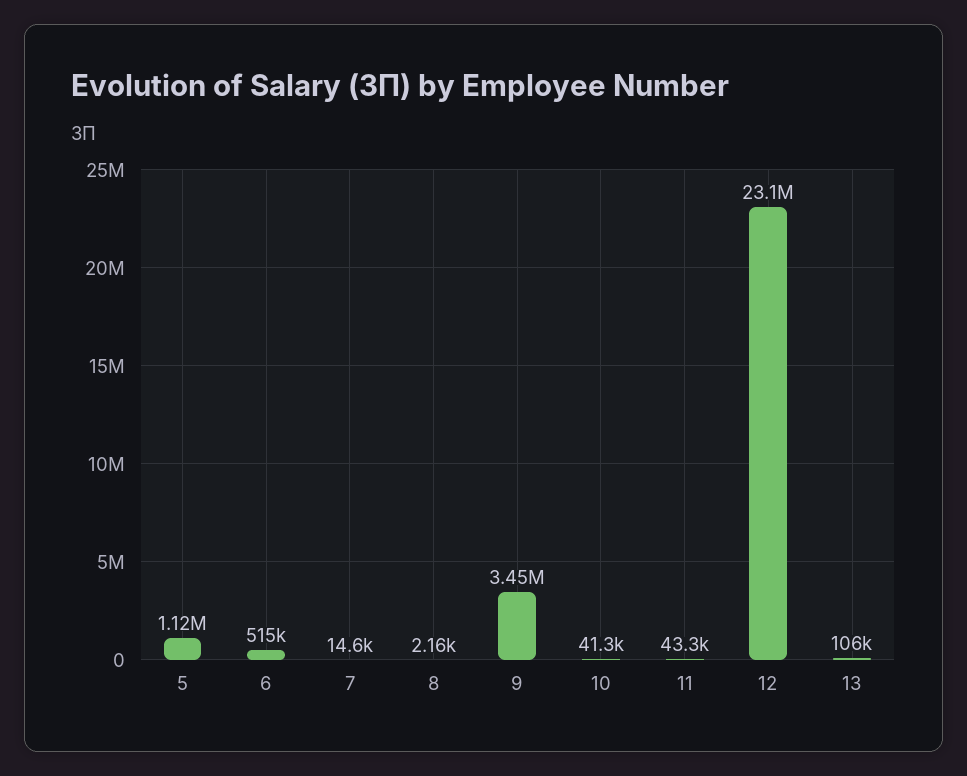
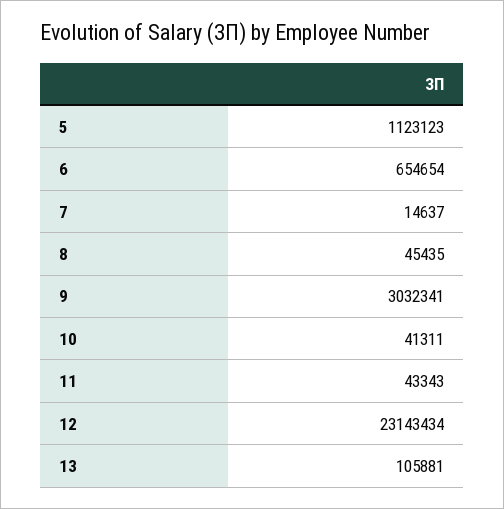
  {
    "5": 1123123,
-   "6": 515000,
+   "6": 654654,
    "7": 14637,
-   "8": 2160,
+   "8": 45435,
-   "9": 3450000,
+   "9": 3032341,
    "10": 41311,
    "11": 43343,
    "12": 23143434,
    "13": 105881
  }

